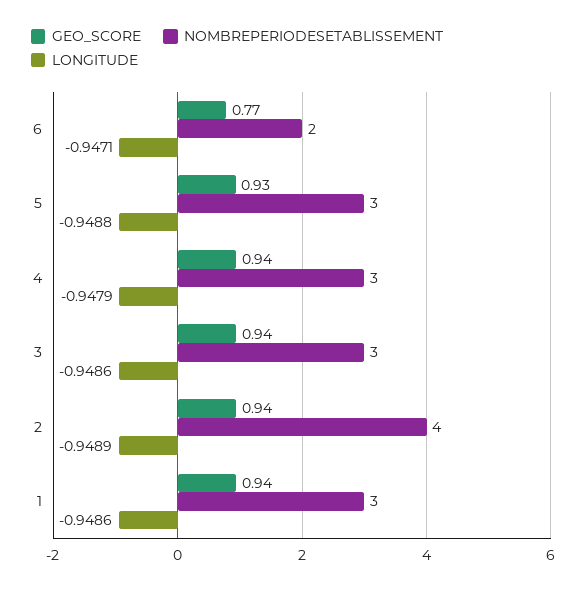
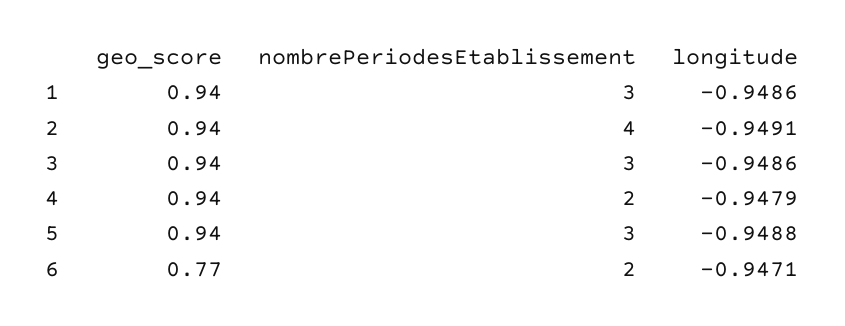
  {
    "GEO_SCORE": {
      "6": 0.77,
-     "5": 0.93,
+     "5": 0.94,
      "4": 0.94,
      "3": 0.94,
      "2": 0.94,
      "1": 0.94
    },
    "NOMBREPERIODESETABLISSEMENT": {
      "6": 2,
      "5": 3,
-     "4": 3,
+     "4": 2,
      "3": 3,
      "2": 4,
      "1": 3
    },
    "LONGITUDE": {
      "6": -0.9471,
      "5": -0.9488,
      "4": -0.9479,
      "3": -0.9486,
-     "2": -0.9489,
+     "2": -0.9491,
      "1": -0.9486
    }
  }

